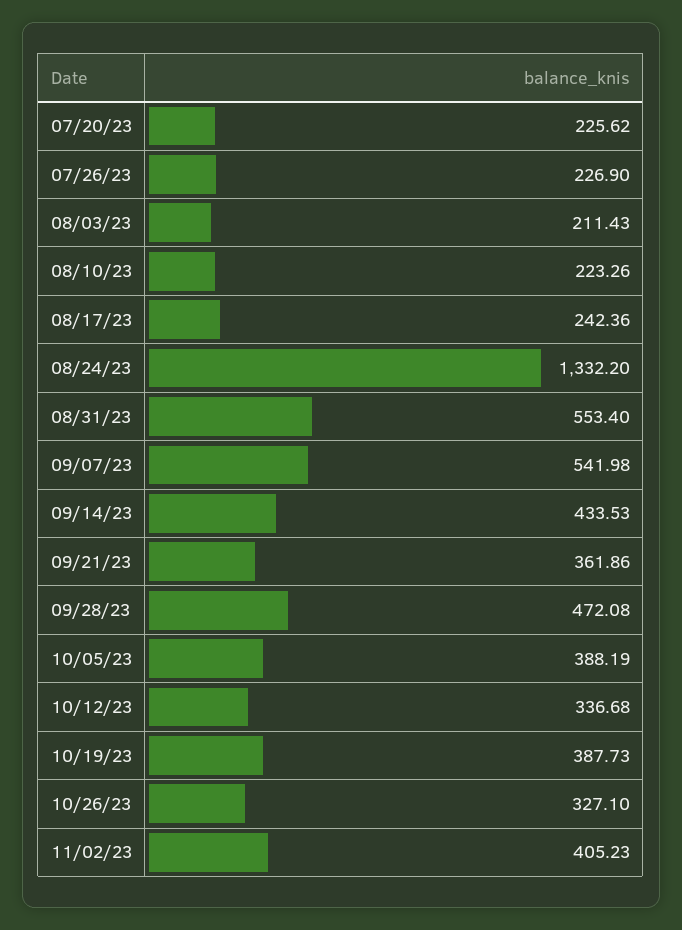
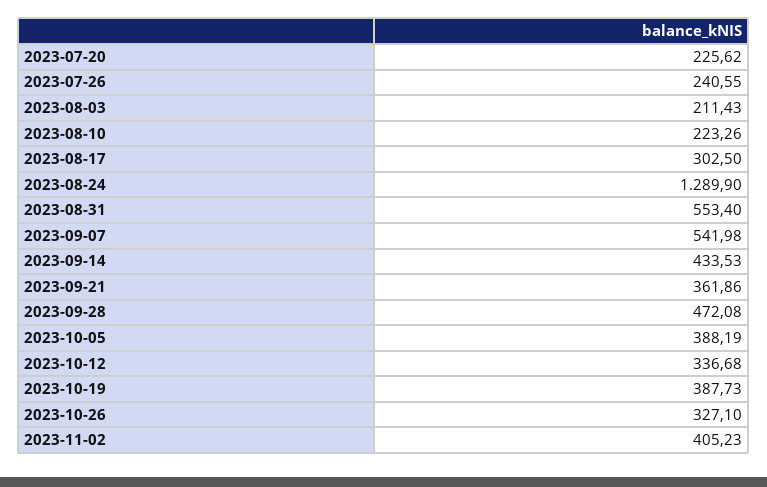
  {
    "07/20/23": 225.62,
-   "07/26/23": 226.9,
+   "07/26/23": 240.55,
    "08/03/23": 211.43,
    "08/10/23": 223.26,
-   "08/17/23": 242.36,
+   "08/17/23": 302.5,
-   "08/24/23": 1332.2,
+   "08/24/23": 1289.9,
    "08/31/23": 553.4,
    "09/07/23": 541.98,
    "09/14/23": 433.53,
    "09/21/23": 361.86,
    "09/28/23": 472.08,
    "10/05/23": 388.19,
    "10/12/23": 336.68,
    "10/19/23": 387.73,
    "10/26/23": 327.1,
    "11/02/23": 405.23
  }

